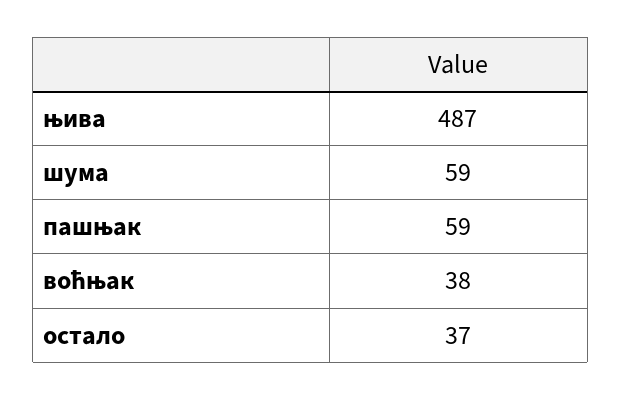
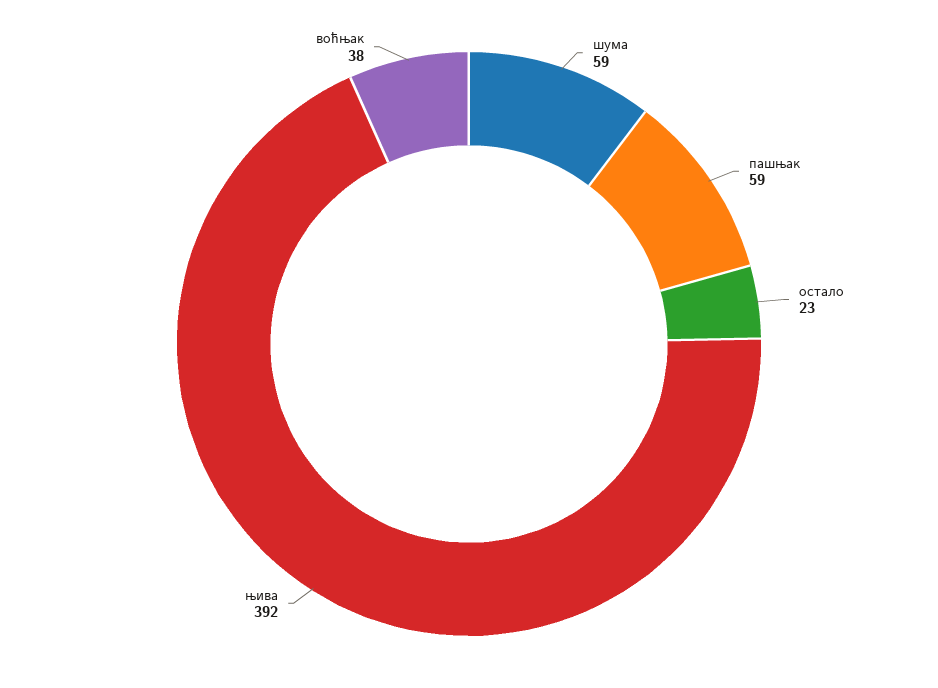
  {
-   "њива": 487,
+   "њива": 392,
    "шума": 59,
    "пашњак": 59,
    "воћњак": 38,
-   "остало": 37
+   "остало": 23
  }

